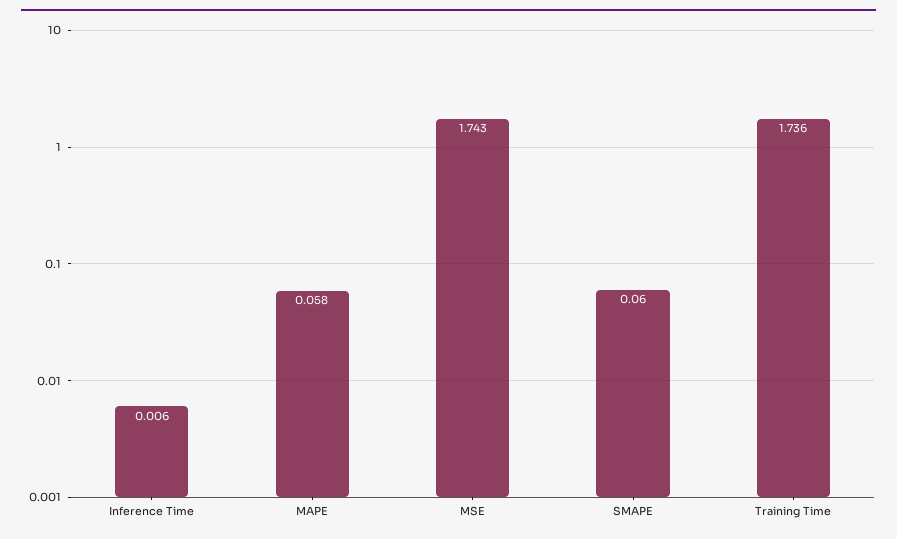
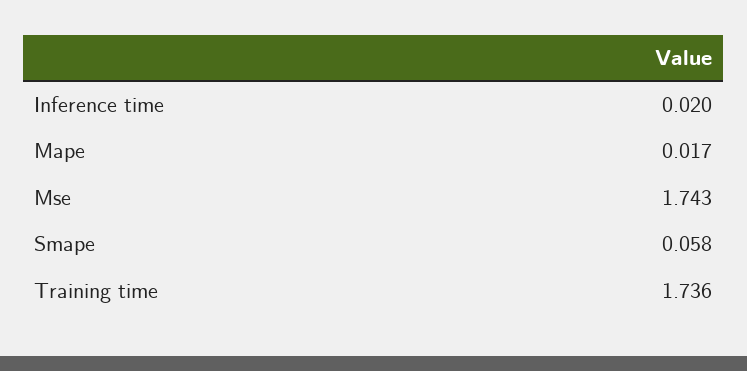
  {
-   "Inference Time": 0.006,
+   "Inference Time": 0.02,
-   "MAPE": 0.058,
+   "MAPE": 0.017,
    "MSE": 1.743,
-   "SMAPE": 0.06,
+   "SMAPE": 0.058,
    "Training Time": 1.736
  }

